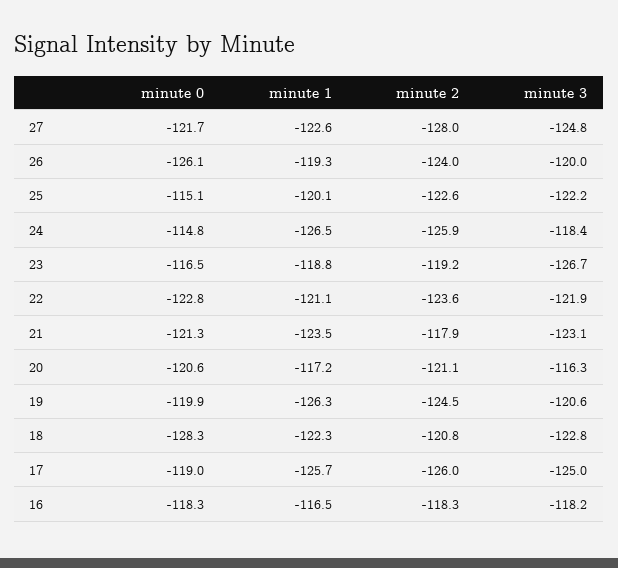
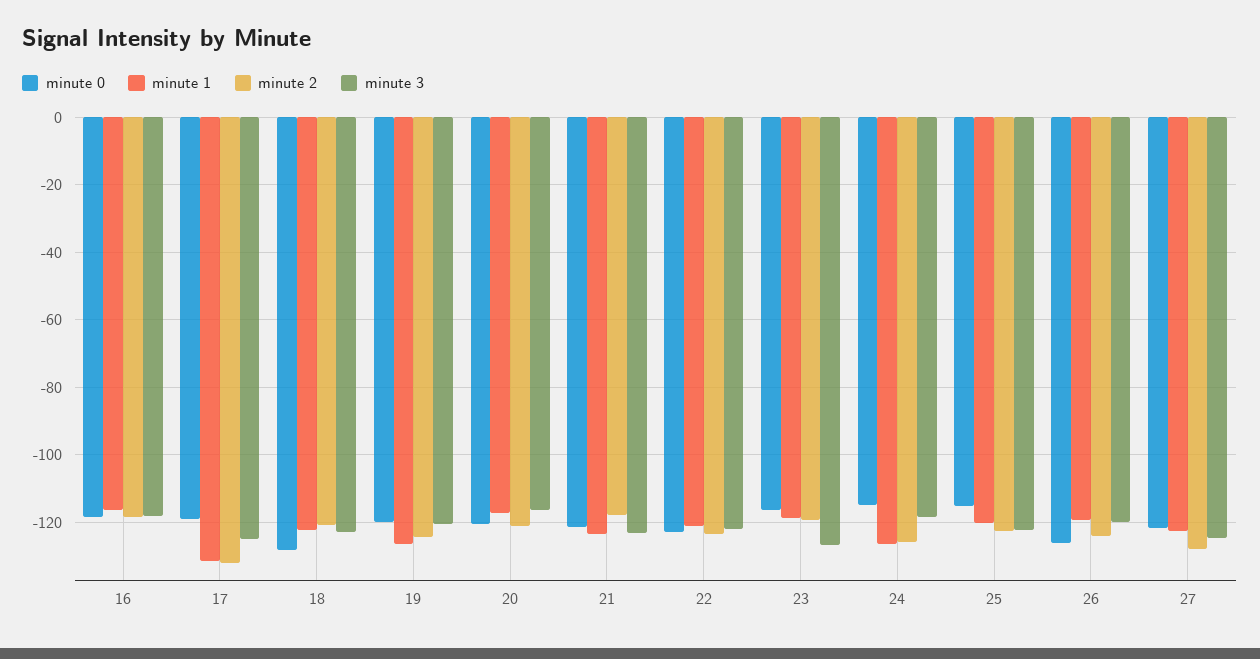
  {
    "minute 0": {
      "27": -121.7,
      "26": -126.1,
      "25": -115.1,
      "24": -114.8,
      "23": -116.5,
      "22": -122.8,
      "21": -121.3,
      "20": -120.6,
      "19": -119.9,
      "18": -128.3,
      "17": -119,
      "16": -118.3
    },
    "minute 1": {
      "27": -122.6,
      "26": -119.3,
      "25": -120.1,
      "24": -126.5,
      "23": -118.8,
      "22": -121.1,
      "21": -123.5,
      "20": -117.2,
      "19": -126.3,
      "18": -122.3,
-     "17": -125.7,
+     "17": -132,
      "16": -116.5
    },
    "minute 2": {
      "27": -128,
      "26": -124,
      "25": -122.6,
      "24": -125.9,
      "23": -119.2,
      "22": -123.6,
      "21": -117.9,
      "20": -121.1,
      "19": -124.5,
      "18": -120.8,
-     "17": -126,
+     "17": -132,
      "16": -118.3
    },
    "minute 3": {
      "27": -124.8,
      "26": -120,
      "25": -122.2,
      "24": -118.4,
      "23": -126.7,
      "22": -121.9,
      "21": -123.1,
      "20": -116.3,
      "19": -120.6,
      "18": -122.8,
      "17": -125,
      "16": -118.2
    }
  }

